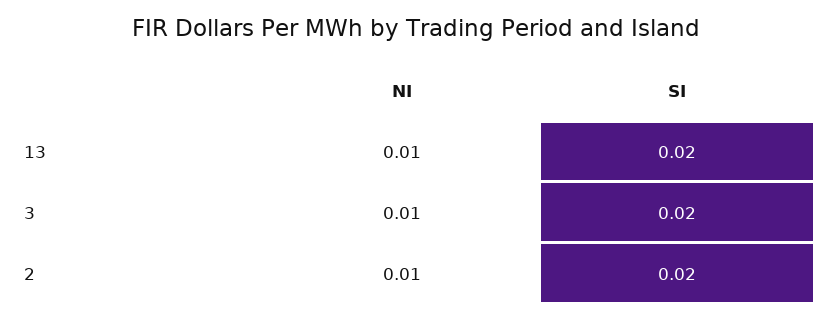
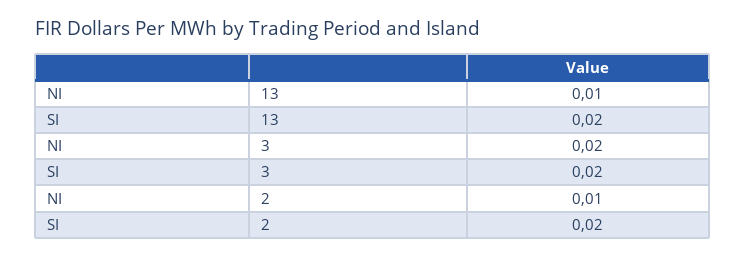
  {
    "NI": {
      "13": 0.01,
-     "3": 0.01,
+     "3": 0.02,
      "2": 0.01
    },
    "SI": {
      "13": 0.02,
      "3": 0.02,
      "2": 0.02
    }
  }

